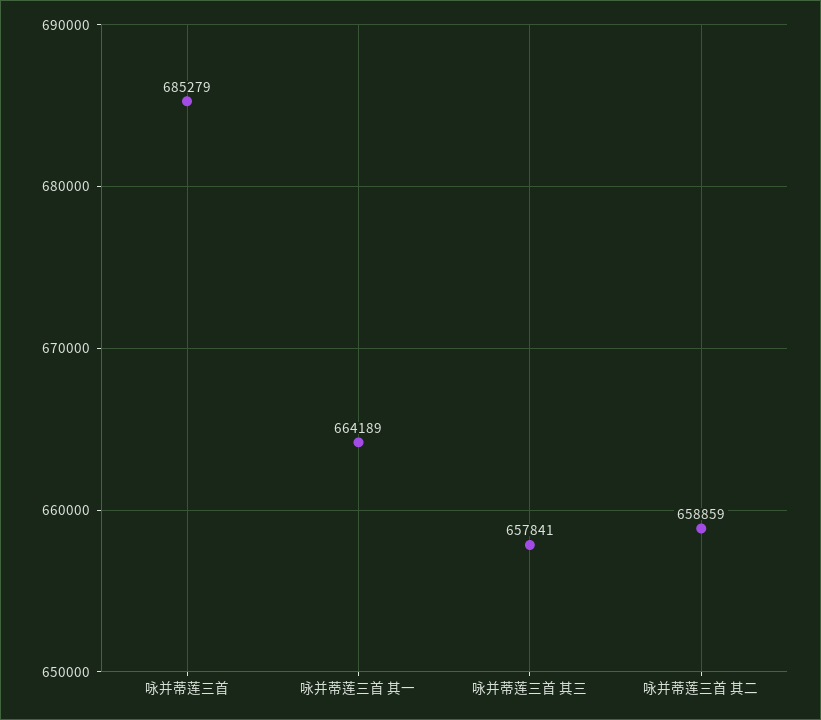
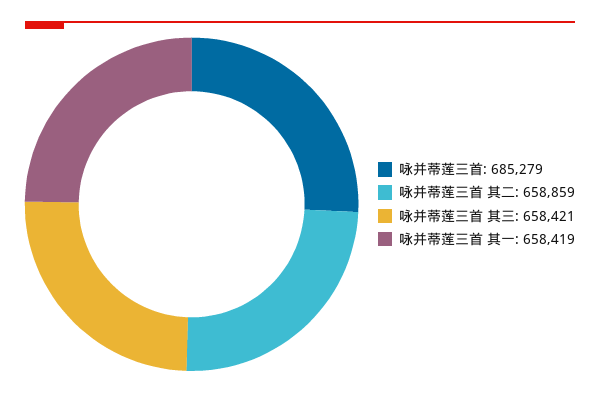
  {
    "咏并蒂莲三首": 685279,
-   "咏并蒂莲三首 其一": 664189,
+   "咏并蒂莲三首 其一": 658419,
-   "咏并蒂莲三首 其三": 657841,
+   "咏并蒂莲三首 其三": 658421,
    "咏并蒂莲三首 其二": 658859
  }

